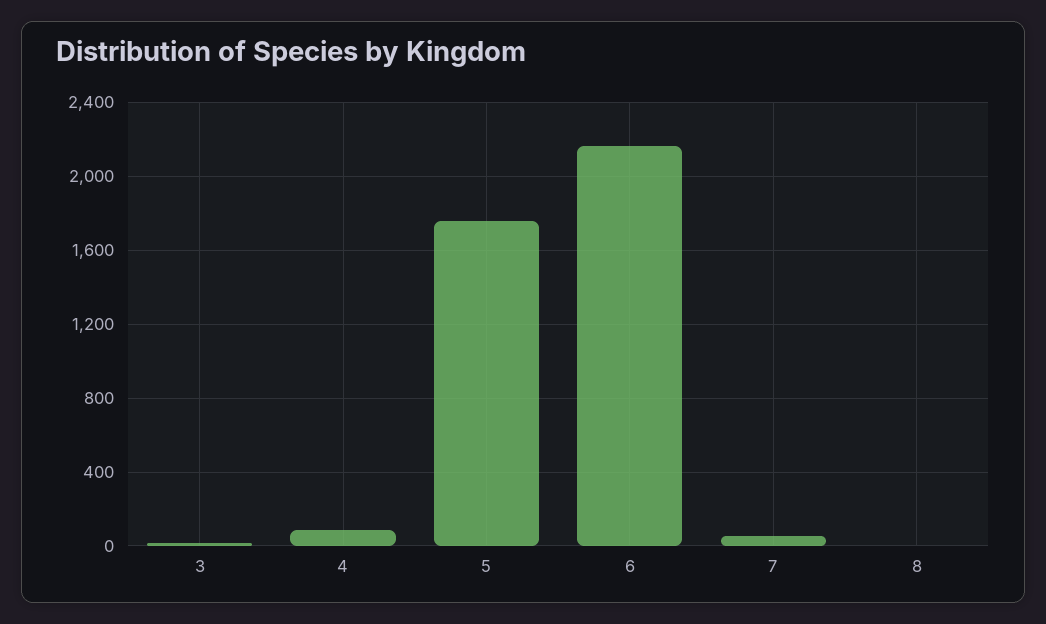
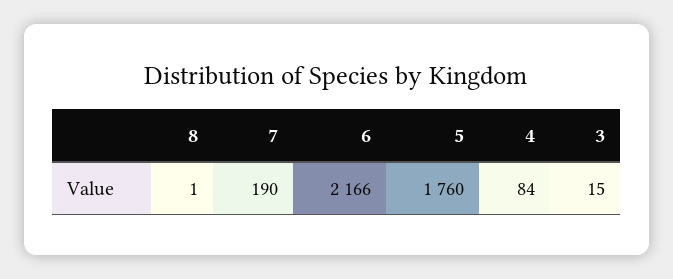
  {
    "3": 15,
    "4": 84,
    "5": 1760,
    "6": 2166,
-   "7": 50,
+   "7": 190,
    "8": 1
  }

